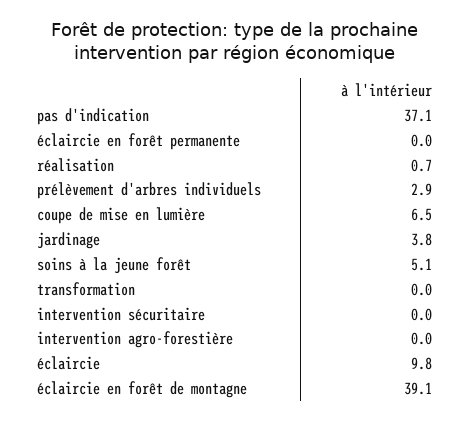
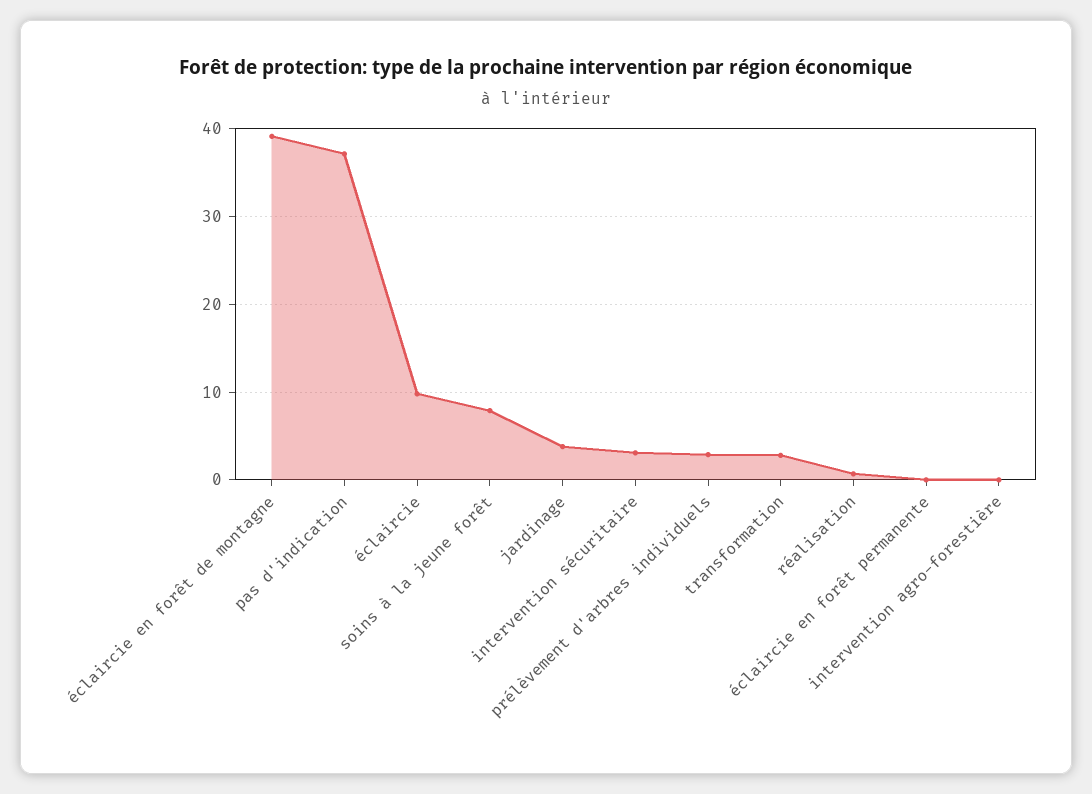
  {
    "pas d'indication": 37.1,
    "éclaircie en forêt permanente": 0,
    "réalisation": 0.7,
    "prélèvement d'arbres individuels": 2.9,
-   "coupe de mise en lumière": 6.5,
    "jardinage": 3.8,
-   "soins à la jeune forêt": 5.1,
+   "soins à la jeune forêt": 8,
-   "transformation": 0,
+   "transformation": 3,
-   "intervention sécuritaire": 0,
+   "intervention sécuritaire": 3,
    "intervention agro-forestière": 0,
    "éclaircie": 9.8,
    "éclaircie en forêt de montagne": 39.1
  }

